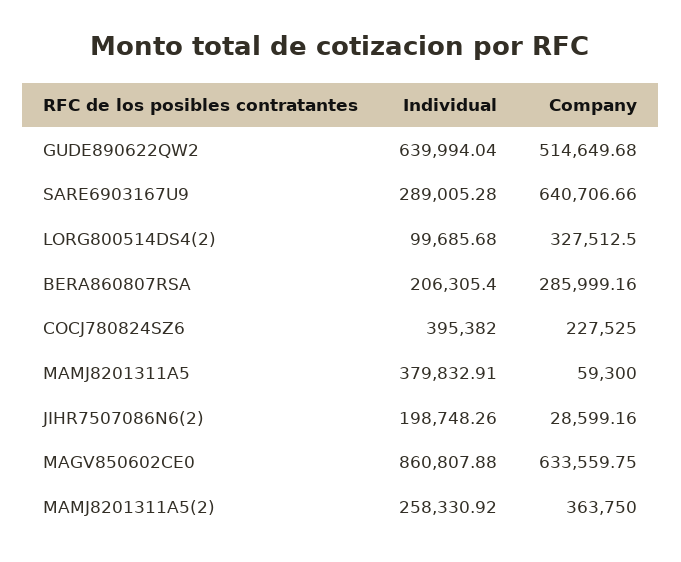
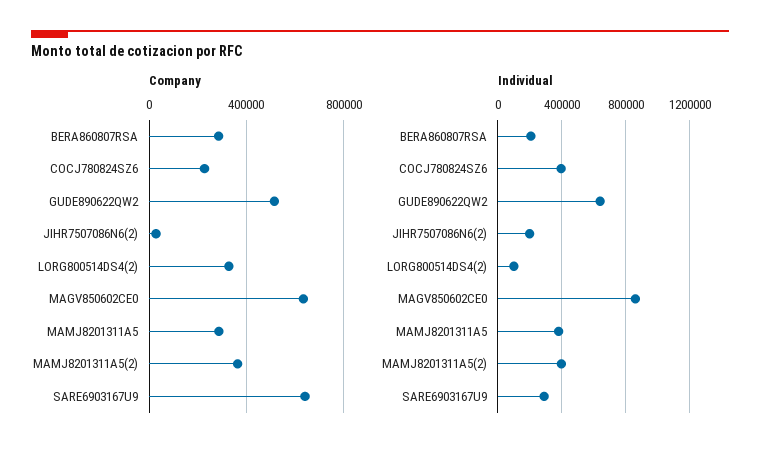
  {
    "Individual": {
      "GUDE890622QW2": 639994.04,
      "SARE6903167U9": 289005.28,
      "LORG800514DS4(2)": 99685.68,
      "BERA860807RSA": 206305.4,
      "COCJ780824SZ6": 395382,
      "MAMJ8201311A5": 379832.91,
      "JIHR7507086N6(2)": 198748.26,
      "MAGV850602CE0": 860807.88,
-     "MAMJ8201311A5(2)": 258330.92
+     "MAMJ8201311A5(2)": 400000
    },
    "Company": {
      "GUDE890622QW2": 514649.68,
      "SARE6903167U9": 640706.66,
      "LORG800514DS4(2)": 327512.5,
      "BERA860807RSA": 285999.16,
      "COCJ780824SZ6": 227525,
-     "MAMJ8201311A5": 59300,
+     "MAMJ8201311A5": 300000,
      "JIHR7507086N6(2)": 28599.16,
      "MAGV850602CE0": 633559.75,
      "MAMJ8201311A5(2)": 363750
    }
  }

